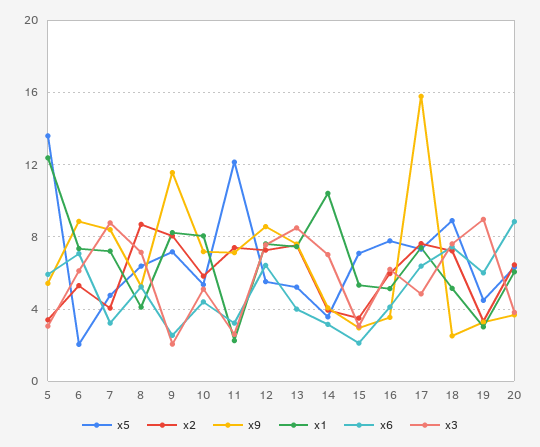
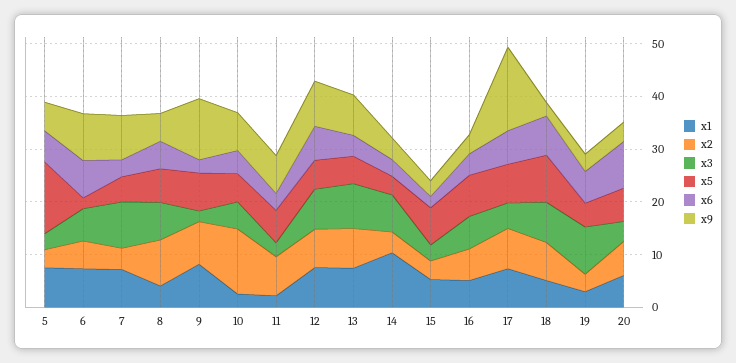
  {
    "x5": {
      "5": 13.5,
      "6": 2,
      "7": 5,
      "8": 6.5,
      "9": 7,
      "10": 5.5,
-     "11": 12,
+     "11": 6,
      "12": 5.5,
      "13": 5,
      "14": 3.5,
      "15": 7,
      "16": 8,
      "17": 7.5,
      "18": 9,
      "19": 4.5,
      "20": 6.5
    },
    "x2": {
      "5": 3.5,
      "6": 5.5,
      "7": 4,
      "8": 8.5,
      "9": 8,
-     "10": 6,
+     "10": 12,
      "11": 7.5,
      "12": 7.5,
      "13": 7.5,
      "14": 4,
      "15": 3.5,
      "16": 6,
      "17": 7.5,
      "18": 7,
      "19": 3.5,
      "20": 6.5
    },
    "x9": {
      "5": 5.5,
      "6": 9,
      "7": 8.5,
      "8": 5.5,
      "9": 11.5,
      "10": 7,
      "11": 7,
      "12": 8.5,
      "13": 7.5,
      "14": 4,
      "15": 3,
      "16": 3.5,
      "17": 16,
      "18": 2.5,
      "19": 3.5,
      "20": 3.5
    },
    "x1": {
-     "5": 12.5,
+     "5": 8,
      "6": 7.5,
      "7": 7,
      "8": 4,
      "9": 8,
-     "10": 8,
+     "10": 2,
      "11": 2,
      "12": 7.5,
      "13": 7.5,
      "14": 10.5,
      "15": 5.5,
      "16": 5,
      "17": 7.5,
      "18": 5,
      "19": 3,
      "20": 6
    },
    "x6": {
      "5": 6,
      "6": 7,
      "7": 3,
      "8": 5,
      "9": 2.5,
      "10": 4.5,
      "11": 3,
      "12": 6.5,
      "13": 4,
      "14": 3,
      "15": 2,
      "16": 4,
      "17": 6.5,
      "18": 7.5,
      "19": 6,
      "20": 9
    },
    "x3": {
      "5": 3,
      "6": 6,
      "7": 9,
      "8": 7,
      "9": 2,
      "10": 5,
      "11": 2.5,
      "12": 7.5,
      "13": 8.5,
      "14": 7,
      "15": 3,
      "16": 6,
      "17": 5,
      "18": 7.5,
      "19": 9,
      "20": 4
    }
  }

